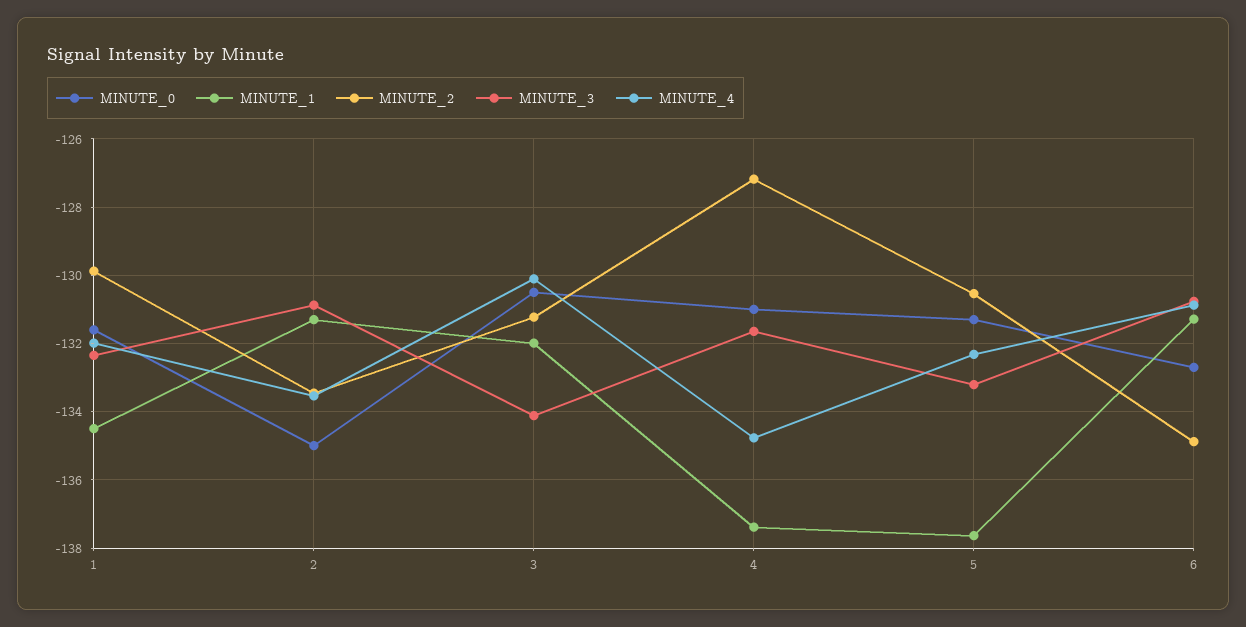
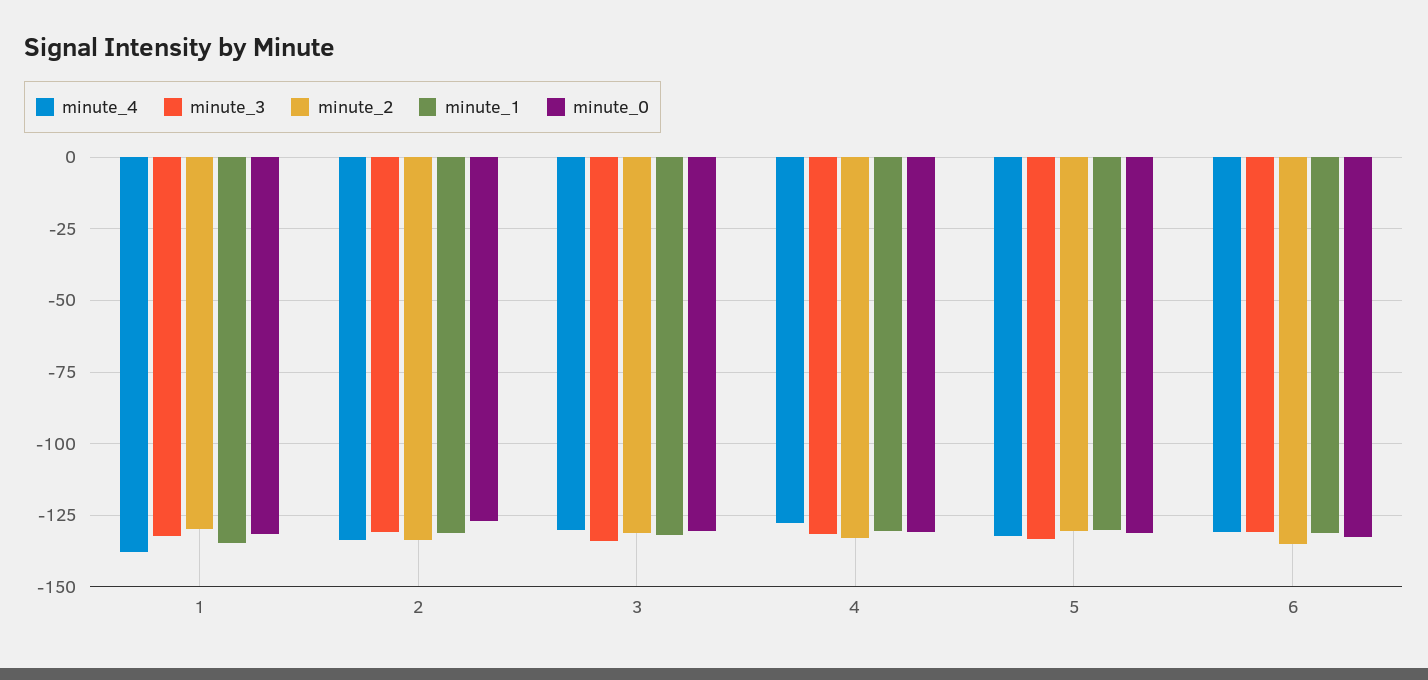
  {
    "MINUTE_0": {
      "1": -131.6,
-     "2": -135,
+     "2": -127.5,
      "3": -130.6,
      "4": -131,
      "5": -131.4,
      "6": -132.8
    },
    "MINUTE_1": {
      "1": -134.6,
      "2": -131.4,
      "3": -132,
-     "4": -137.4,
+     "4": -130,
-     "5": -137.6,
+     "5": -130,
      "6": -131.2
    },
    "MINUTE_2": {
      "1": -129.8,
      "2": -133.4,
      "3": -131.2,
-     "4": -127.2,
+     "4": -132.5,
      "5": -130.6,
      "6": -134.8
    },
    "MINUTE_3": {
      "1": -132.4,
      "2": -130.8,
      "3": -134.2,
      "4": -131.6,
      "5": -133.2,
      "6": -130.8
    },
    "MINUTE_4": {
-     "1": -132,
+     "1": -137.5,
      "2": -133.6,
      "3": -130.2,
-     "4": -134.8,
+     "4": -127.5,
      "5": -132.4,
      "6": -130.8
    }
  }

